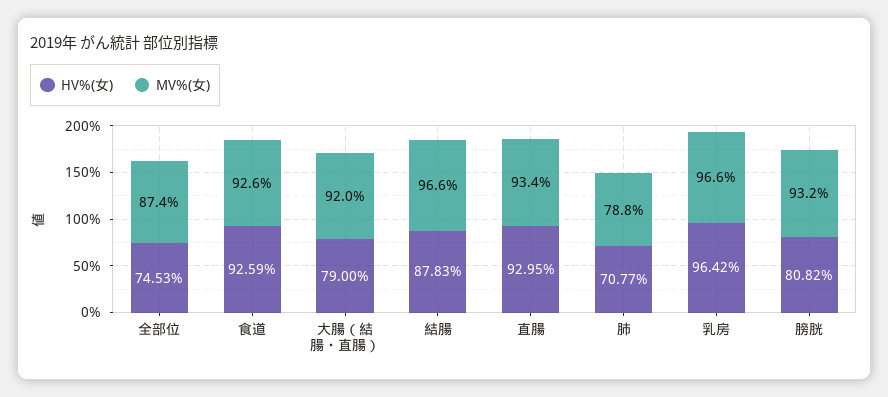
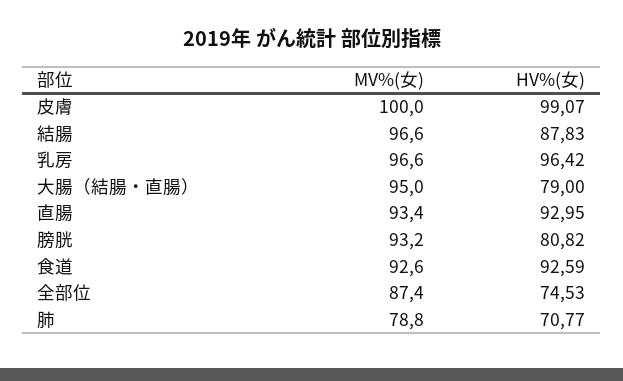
  {
    "HV%(女)": {
      "全部位": 74.53,
      "食道": 92.59,
      "大腸（結腸・直腸）": 79,
      "結腸": 87.83,
      "直腸": 92.95,
      "肺": 70.77,
      "乳房": 96.42,
-     "膀胱": 80.82
+     "膀胱": 80.82,
+     "皮膚": 99.07
    },
    "MV%(女)": {
      "全部位": 87.4,
      "食道": 92.6,
-     "大腸（結腸・直腸）": 92,
+     "大腸（結腸・直腸）": 95,
      "結腸": 96.6,
      "直腸": 93.4,
      "肺": 78.8,
      "乳房": 96.6,
-     "膀胱": 93.2
+     "膀胱": 93.2,
+     "皮膚": 100
    }
  }

